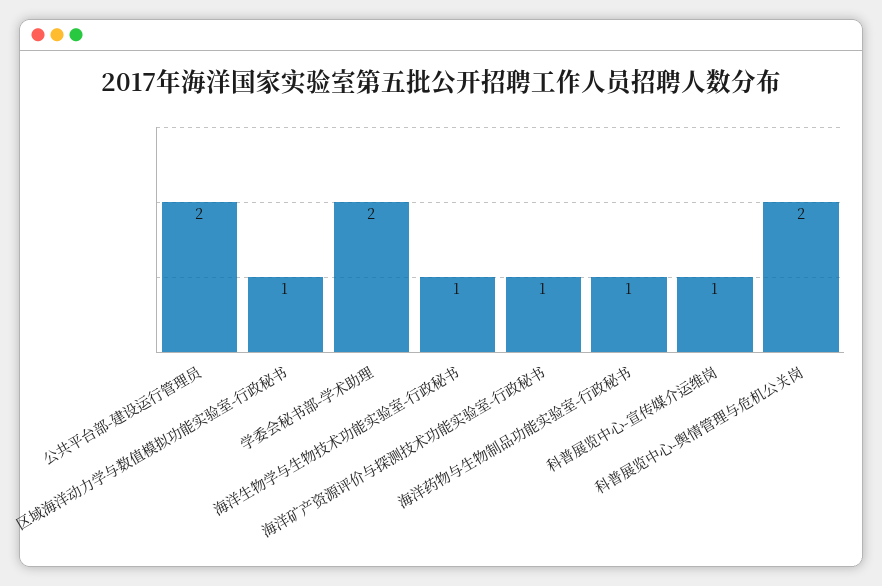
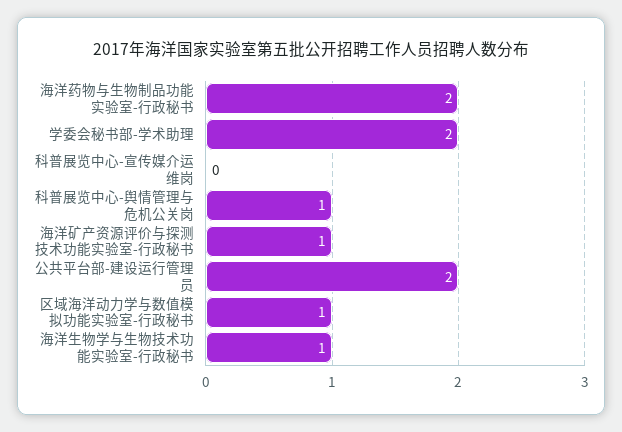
  {
    "公共平台部-建设运行管理员": 2,
    "区域海洋动力学与数值模拟功能实验室-行政秘书": 1,
    "学委会秘书部-学术助理": 2,
    "海洋生物学与生物技术功能实验室-行政秘书": 1,
    "海洋矿产资源评价与探测技术功能实验室-行政秘书": 1,
-   "海洋药物与生物制品功能实验室-行政秘书": 1,
+   "海洋药物与生物制品功能实验室-行政秘书": 2,
-   "科普展览中心-宣传媒介运维岗": 1,
+   "科普展览中心-宣传媒介运维岗": 0,
-   "科普展览中心-舆情管理与危机公关岗": 2
+   "科普展览中心-舆情管理与危机公关岗": 1
  }

